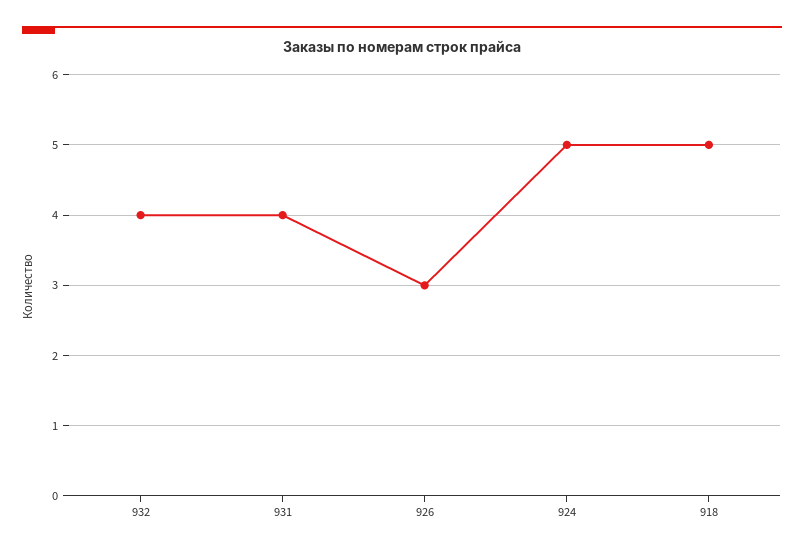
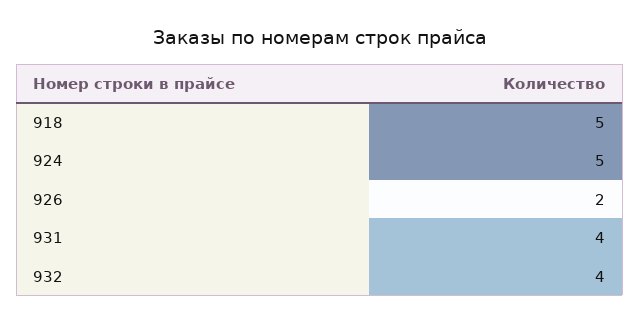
  {
    "932": 4,
    "931": 4,
-   "926": 3,
+   "926": 2,
    "924": 5,
    "918": 5
  }

